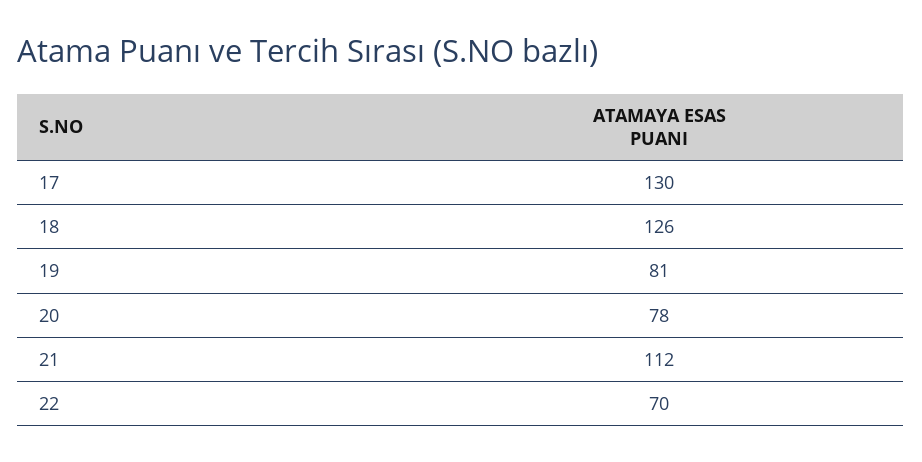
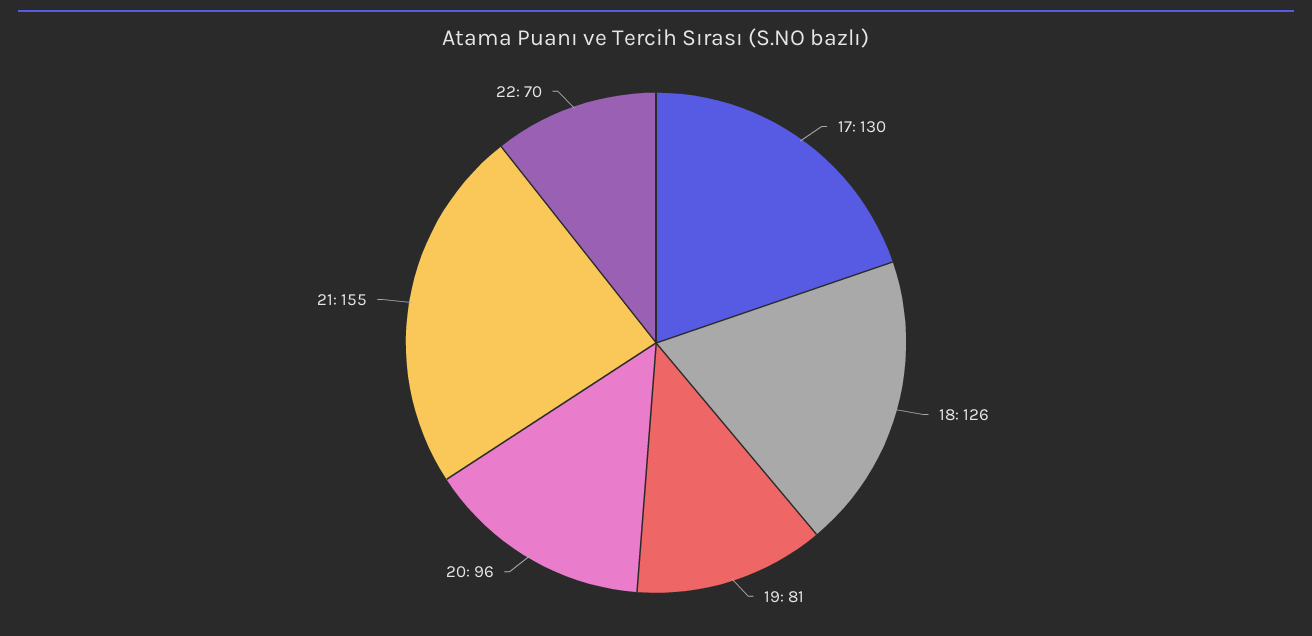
  {
    "17": 130,
    "18": 126,
    "19": 81,
-   "20": 78,
+   "20": 96,
-   "21": 112,
+   "21": 155,
    "22": 70
  }

